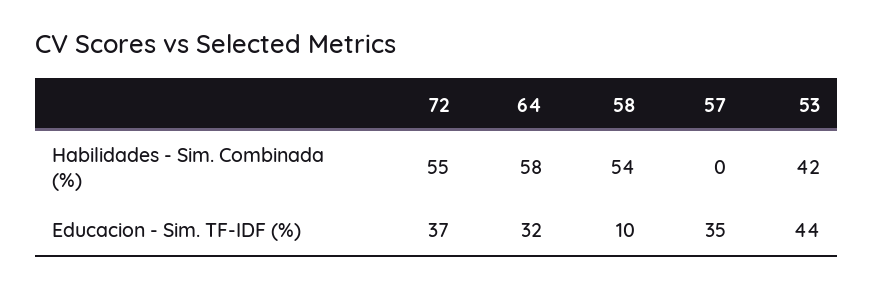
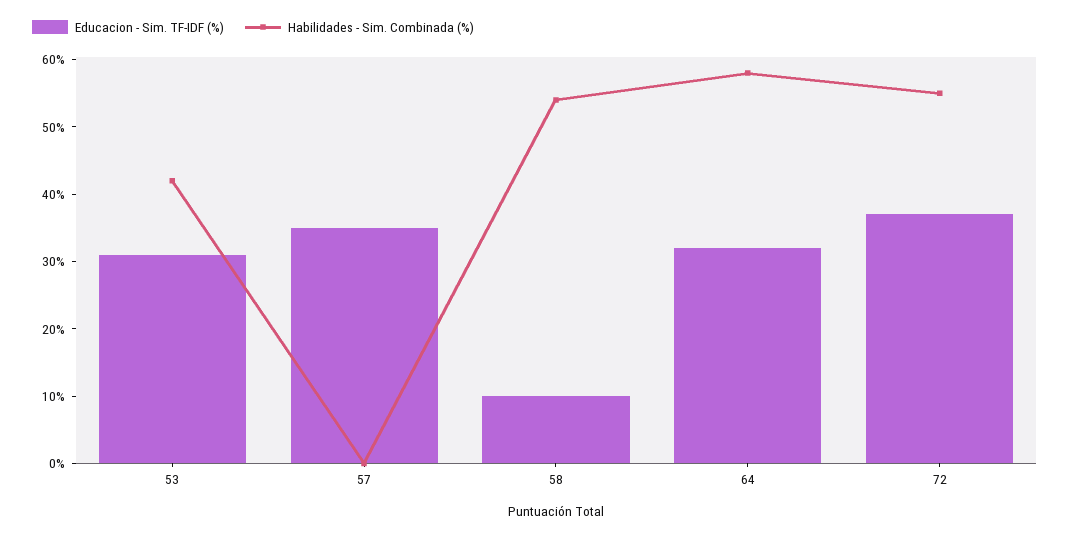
  {
    "Habilidades - Sim. Combinada (%)": {
      "72": 55,
      "64": 58,
      "58": 54,
      "57": 0,
      "53": 42
    },
    "Educacion - Sim. TF-IDF (%)": {
      "72": 37,
      "64": 32,
      "58": 10,
      "57": 35,
-     "53": 44
+     "53": 30
    }
  }

